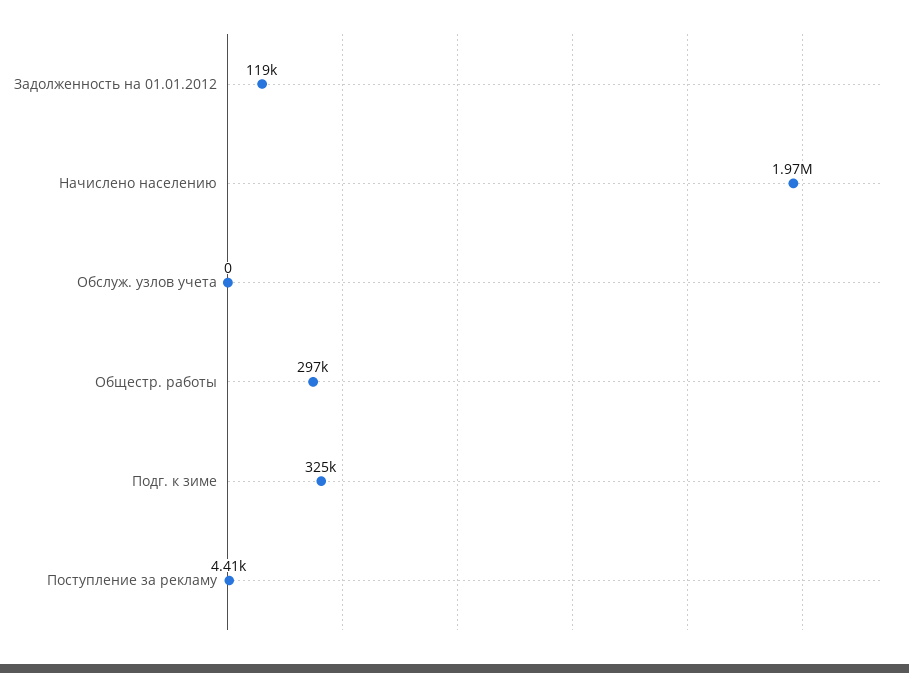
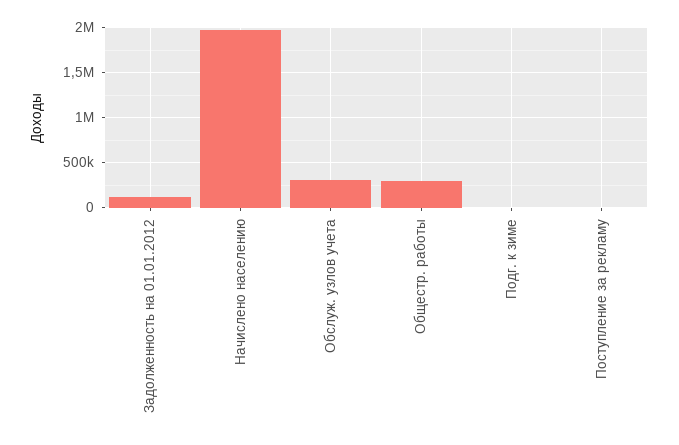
  {
    "Задолженность на 01.01.2012": 119000,
    "Начислено населению": 1970000,
-   "Обслуж. узлов учета": 0,
+   "Обслуж. узлов учета": 300000,
    "Общестр. работы": 297000,
-   "Подг. к зиме": 325000,
+   "Подг. к зиме": 0,
    "Поступление за рекламу": 4410
  }

